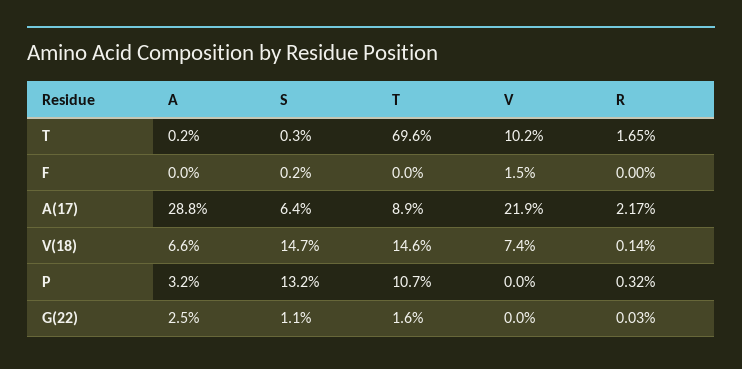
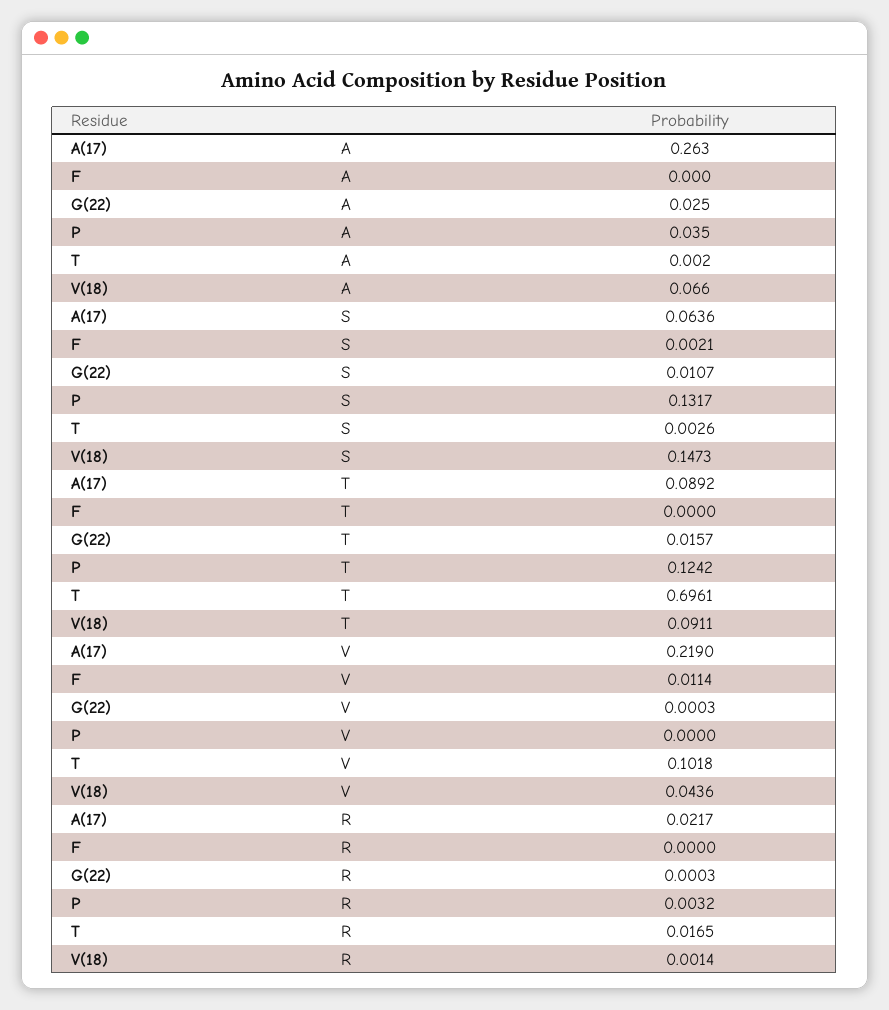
  {
    "A": {
      "T": 0.002,
      "F": 0,
-     "A(17)": 0.288,
+     "A(17)": 0.263,
      "V(18)": 0.066,
-     "P": 0.032,
+     "P": 0.035,
      "G(22)": 0.025
    },
    "S": {
      "T": 0.0026,
      "F": 0.0021,
      "A(17)": 0.0636,
      "V(18)": 0.1473,
      "P": 0.1317,
      "G(22)": 0.0107
    },
    "T": {
      "T": 0.6961,
      "F": 0,
      "A(17)": 0.0892,
-     "V(18)": 0.146,
+     "V(18)": 0.0911,
-     "P": 0.107,
+     "P": 0.1242,
      "G(22)": 0.0157
    },
    "V": {
      "T": 0.1018,
-     "F": 0.015,
+     "F": 0.0114,
      "A(17)": 0.219,
-     "V(18)": 0.074,
+     "V(18)": 0.0436,
      "P": 0,
      "G(22)": 0.0003
    },
    "R": {
      "T": 0.0165,
      "F": 0,
      "A(17)": 0.0217,
      "V(18)": 0.0014,
      "P": 0.0032,
      "G(22)": 0.0003
    }
  }

